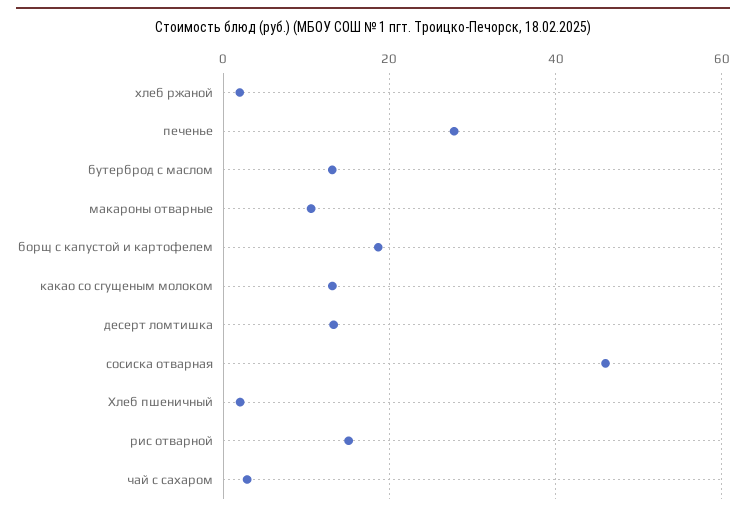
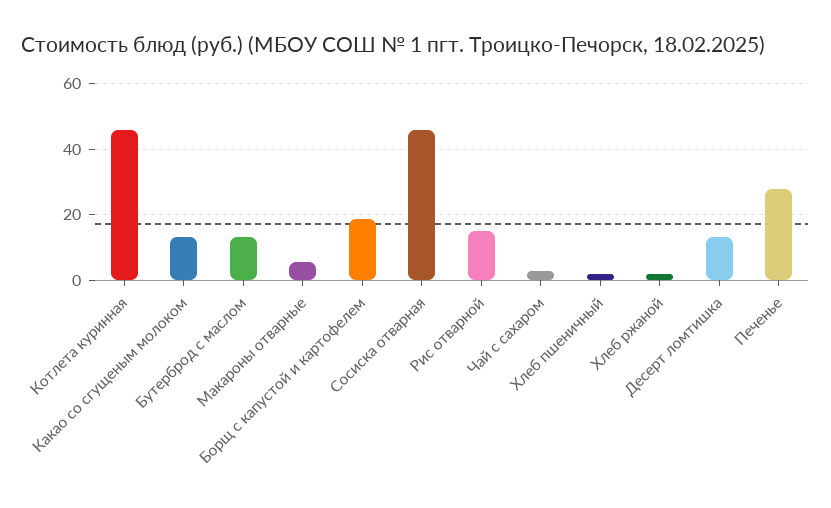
  {
    "хлеб ржаной": 2,
    "печенье": 28,
    "бутерброд с маслом": 14,
-   "макароны отварные": 10,
+   "макароны отварные": 6,
    "борщ с капустой и картофелем": 18,
    "какао со сгущеным молоком": 14,
    "десерт ломтишка": 14,
    "сосиска отварная": 46,
    "Хлеб пшеничный": 2,
    "рис отварной": 16,
-   "чай с сахаром": 2
+   "чай с сахаром": 2,
+   "Котлета куринная": 46
  }

